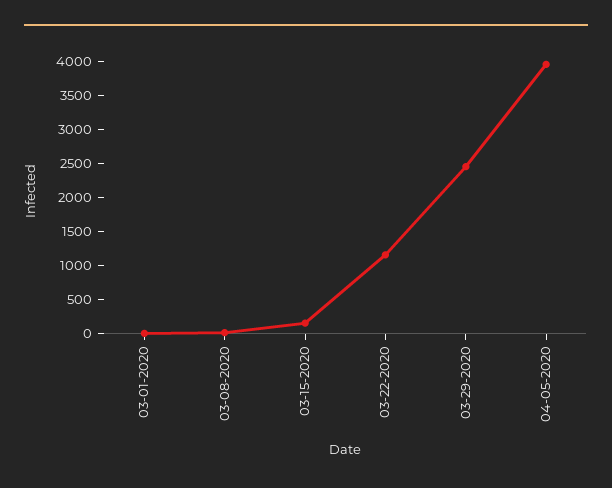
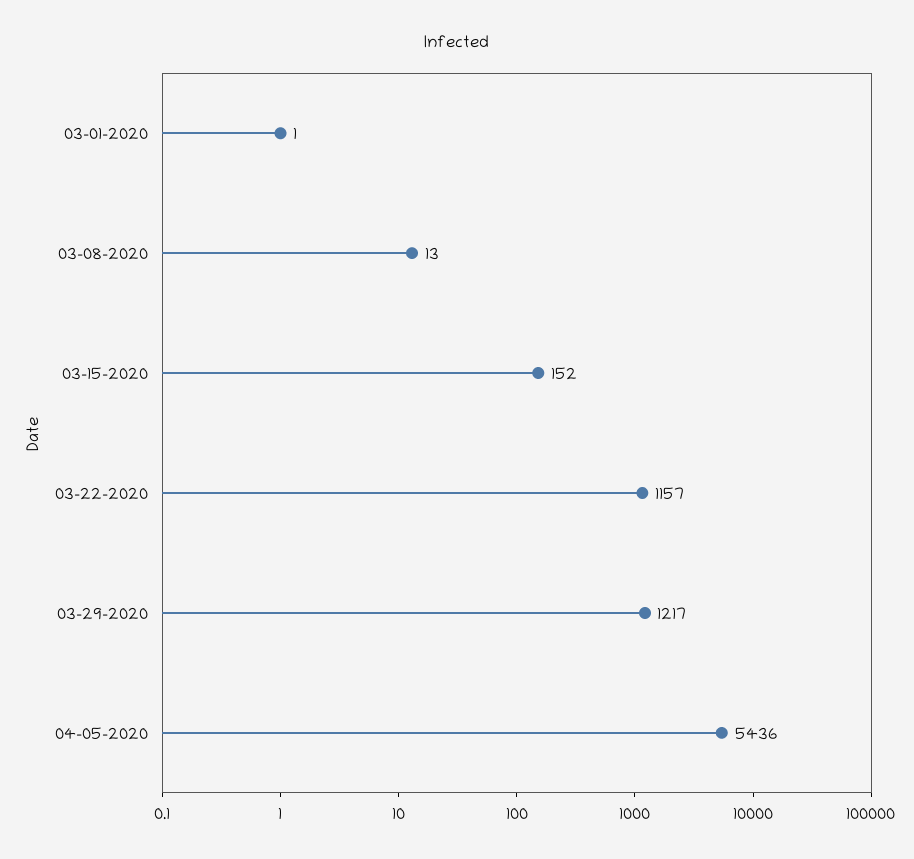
  {
    "03-01-2020": 1,
    "03-08-2020": 13,
    "03-15-2020": 152,
    "03-22-2020": 1157,
-   "03-29-2020": 2500,
+   "03-29-2020": 1217,
-   "04-05-2020": 4000
+   "04-05-2020": 5436
  }

